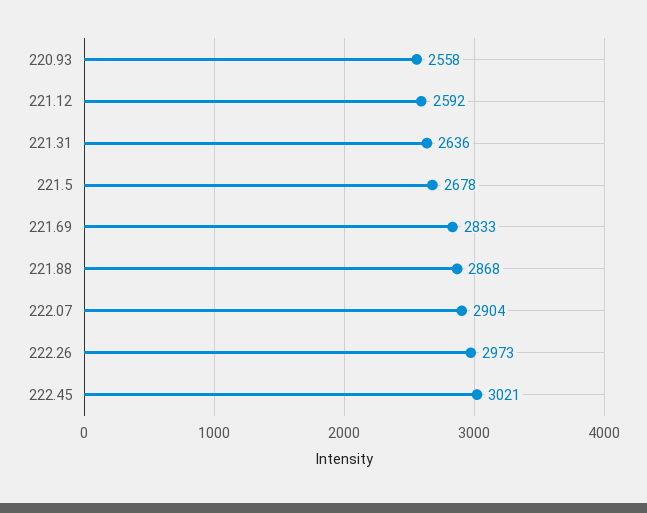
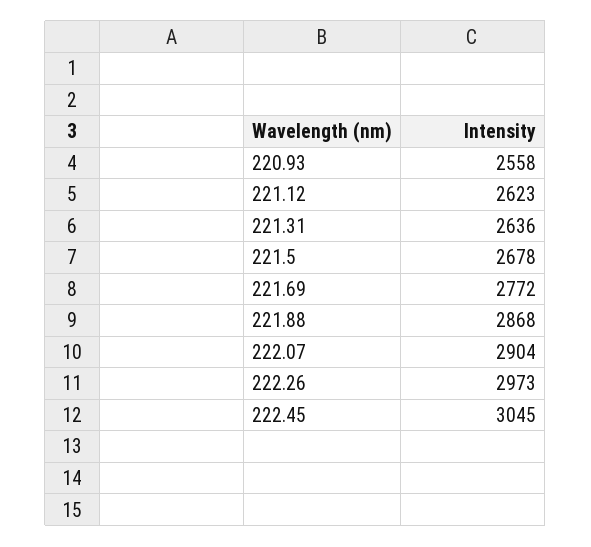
  {
    "220.93": 2558,
-   "221.12": 2592,
+   "221.12": 2623,
    "221.31": 2636,
    "221.5": 2678,
-   "221.69": 2833,
+   "221.69": 2772,
    "221.88": 2868,
    "222.07": 2904,
    "222.26": 2973,
-   "222.45": 3021
+   "222.45": 3045
  }

